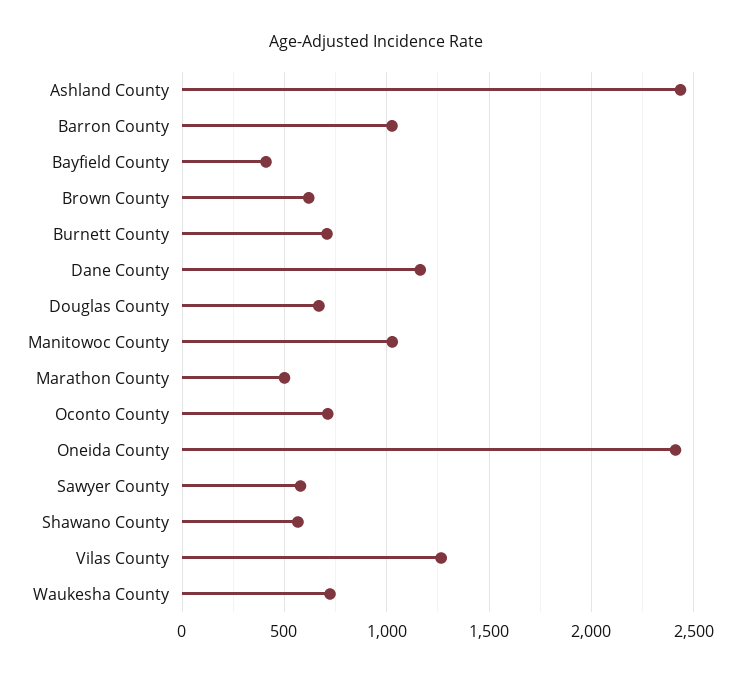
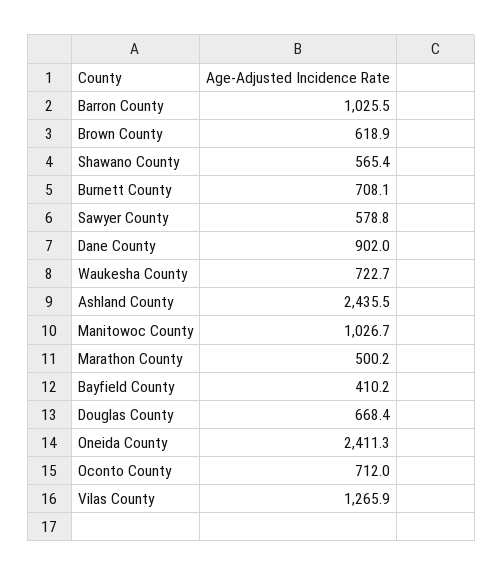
  {
    "Ashland County": 2435.5,
    "Barron County": 1025.5,
    "Bayfield County": 410.2,
    "Brown County": 618.9,
    "Burnett County": 708.1,
-   "Dane County": 1150,
+   "Dane County": 902,
    "Douglas County": 668.4,
    "Manitowoc County": 1026.7,
    "Marathon County": 500.2,
    "Oconto County": 712,
    "Oneida County": 2411.3,
    "Sawyer County": 578.8,
    "Shawano County": 565.4,
    "Vilas County": 1265.9,
    "Waukesha County": 722.7
  }

